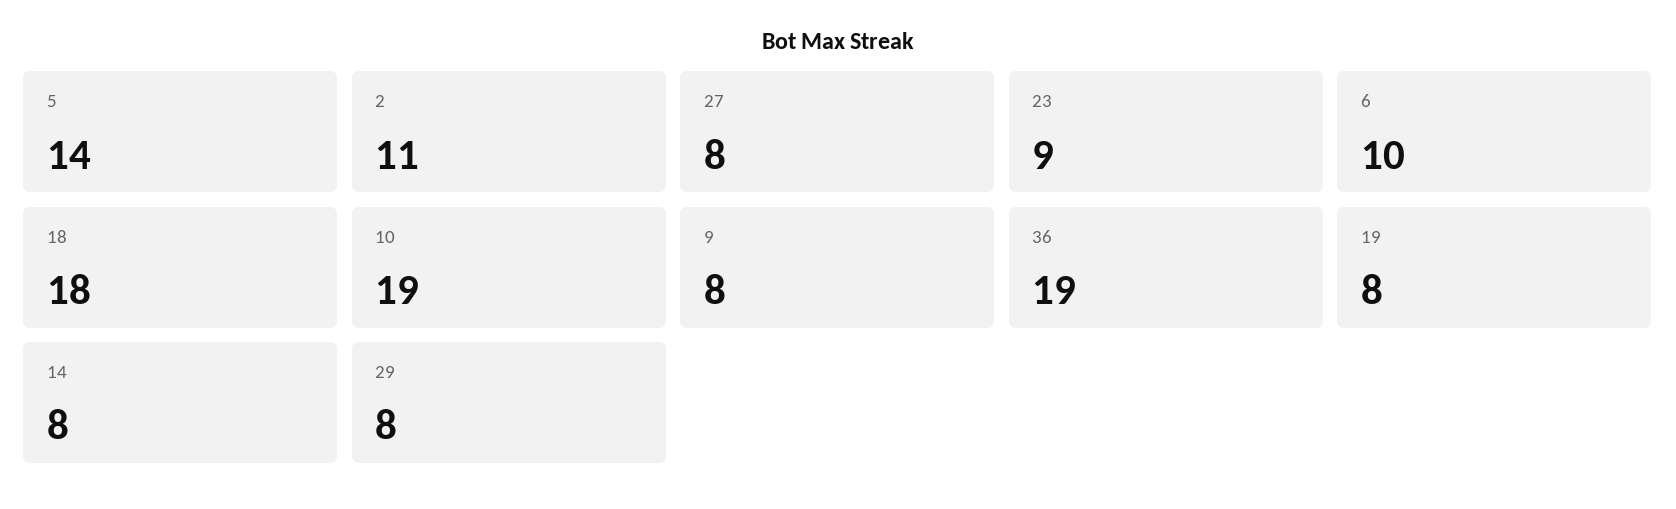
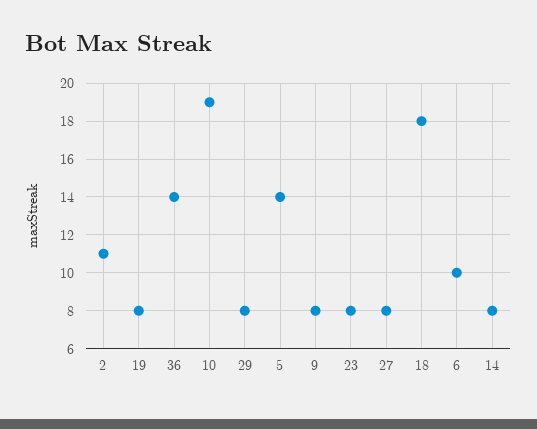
  {
    "5": 14,
    "2": 11,
    "27": 8,
-   "23": 9,
+   "23": 8,
    "6": 10,
    "18": 18,
    "10": 19,
    "9": 8,
-   "36": 19,
+   "36": 14,
    "19": 8,
    "14": 8,
    "29": 8
  }

